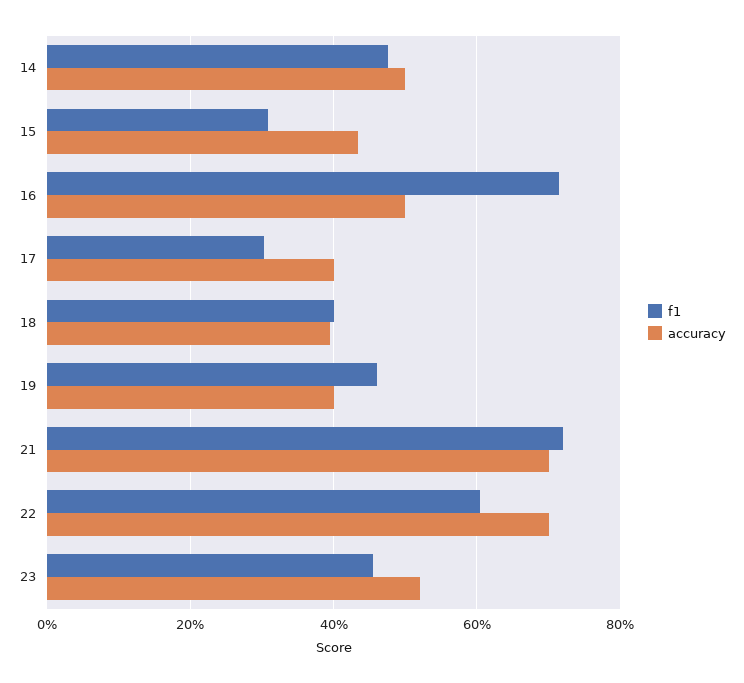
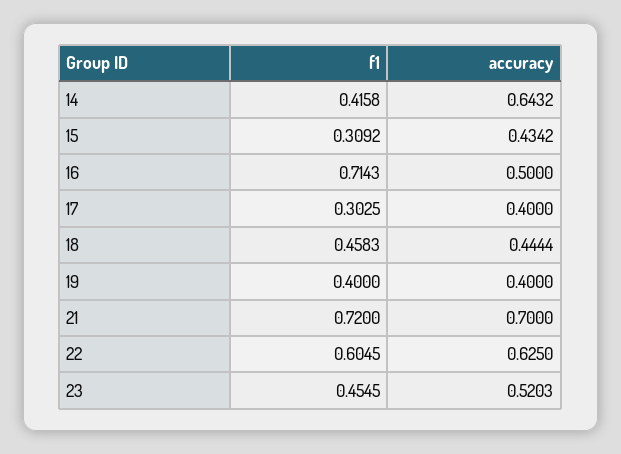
  {
    "f1": {
-     "14": 0.48,
+     "14": 0.4158,
      "15": 0.3092,
      "16": 0.7143,
      "17": 0.3025,
-     "18": 0.4,
+     "18": 0.4583,
-     "19": 0.46,
+     "19": 0.4,
      "21": 0.72,
      "22": 0.6045,
      "23": 0.4545
    },
    "accuracy": {
-     "14": 0.5,
+     "14": 0.6432,
      "15": 0.4342,
      "16": 0.5,
      "17": 0.4,
-     "18": 0.4,
+     "18": 0.4444,
      "19": 0.4,
      "21": 0.7,
-     "22": 0.7,
+     "22": 0.625,
      "23": 0.5203
    }
  }

